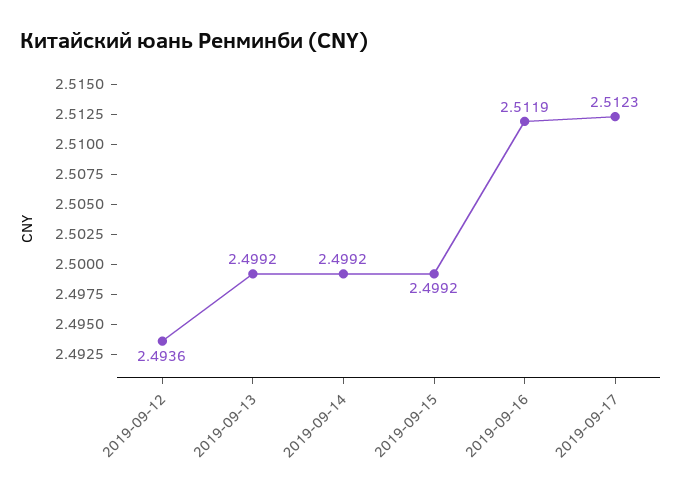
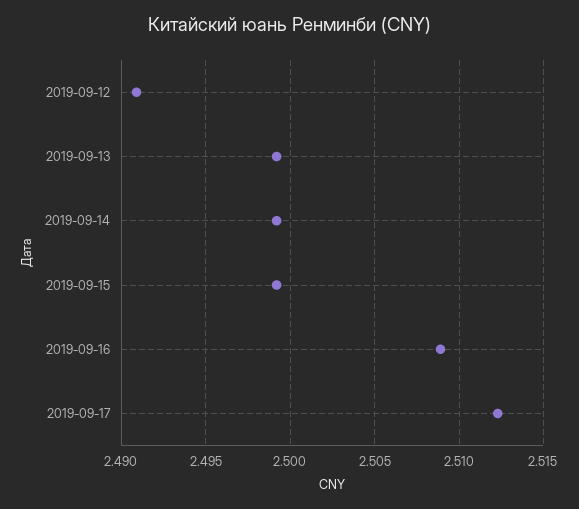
  {
-   "2019-09-12": 2.4936,
+   "2019-09-12": 2.491,
    "2019-09-13": 2.4992,
    "2019-09-14": 2.4992,
    "2019-09-15": 2.4992,
-   "2019-09-16": 2.5119,
+   "2019-09-16": 2.509,
    "2019-09-17": 2.5123
  }

